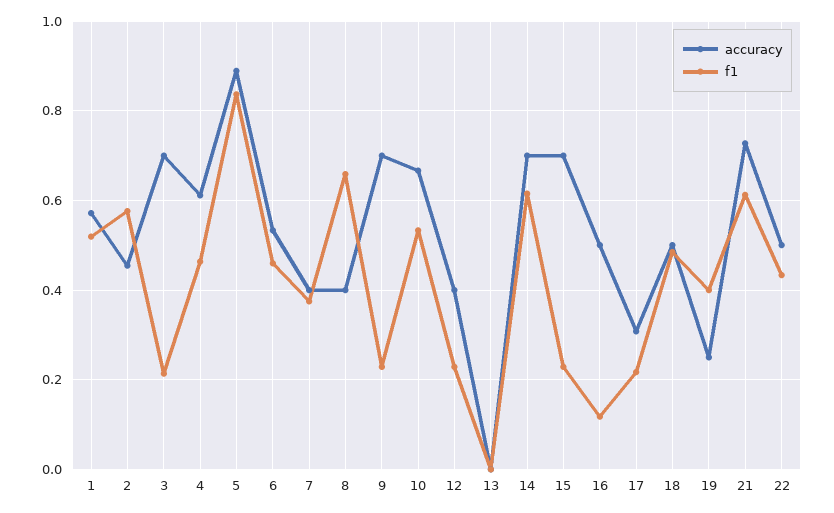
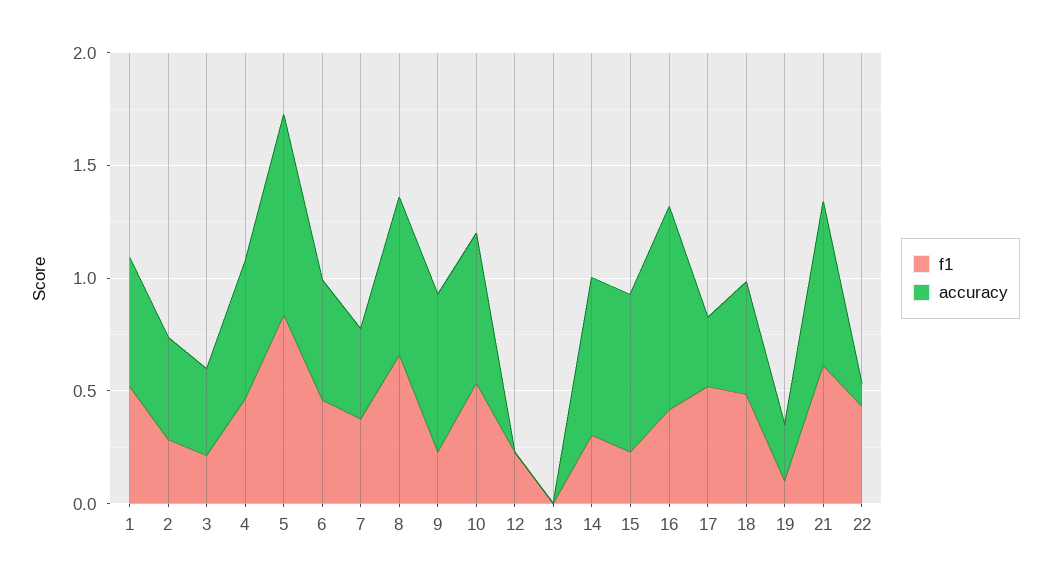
  {
    "accuracy": {
      "1": 0.58,
      "2": 0.46,
-     "3": 0.7,
+     "3": 0.4,
      "4": 0.62,
      "5": 0.88,
      "6": 0.54,
      "7": 0.4,
-     "8": 0.4,
+     "8": 0.7,
      "9": 0.7,
      "10": 0.66,
-     "12": 0.4,
+     "12": 0,
      "13": 0,
      "14": 0.7,
      "15": 0.7,
-     "16": 0.5,
+     "16": 0.9,
      "17": 0.3,
      "18": 0.5,
      "19": 0.26,
      "21": 0.72,
-     "22": 0.5
+     "22": 0.1
    },
    "f1": {
      "1": 0.52,
-     "2": 0.58,
+     "2": 0.3,
      "3": 0.22,
      "4": 0.46,
      "5": 0.84,
      "6": 0.46,
      "7": 0.38,
      "8": 0.66,
      "9": 0.22,
      "10": 0.54,
      "12": 0.22,
      "13": 0,
-     "14": 0.62,
+     "14": 0.3,
      "15": 0.22,
-     "16": 0.12,
+     "16": 0.4,
-     "17": 0.22,
+     "17": 0.5,
      "18": 0.48,
-     "19": 0.4,
+     "19": 0.1,
      "21": 0.62,
      "22": 0.44
    }
  }

